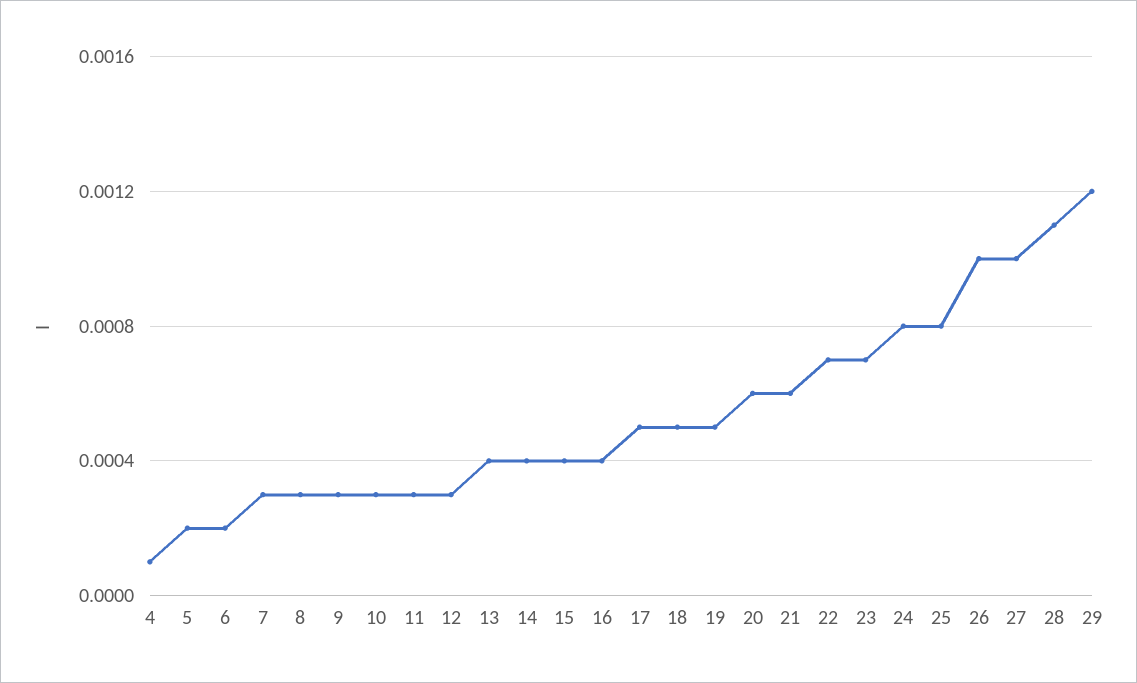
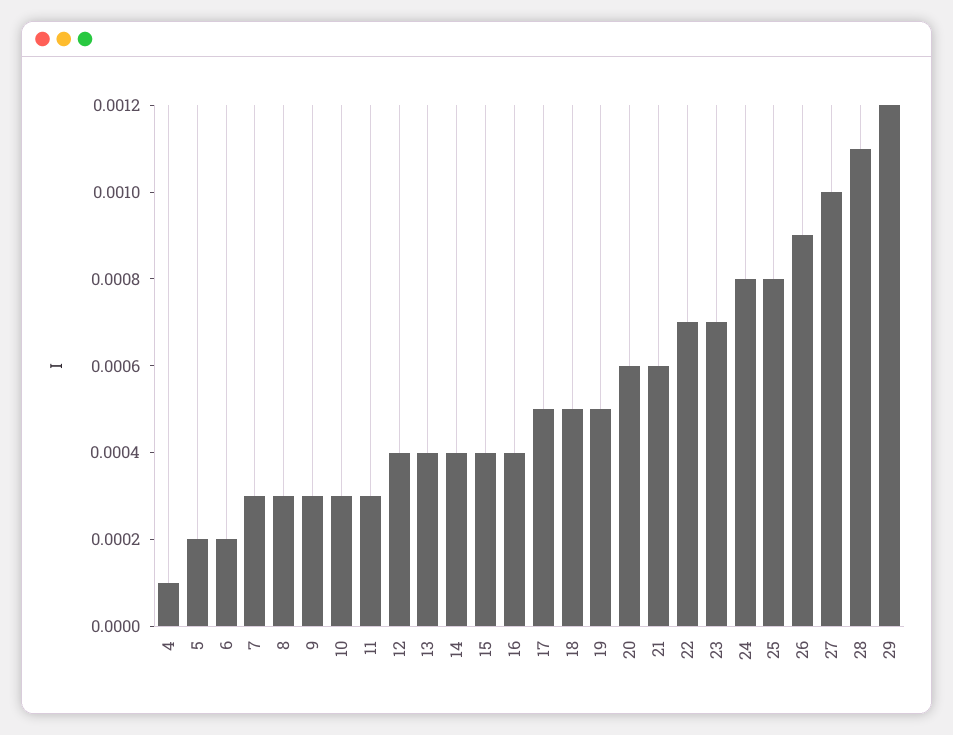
  {
    "4": 0.0001,
    "5": 0.0002,
    "6": 0.0002,
    "7": 0.0003,
    "8": 0.0003,
    "9": 0.0003,
    "10": 0.0003,
    "11": 0.0003,
-   "12": 0.0003,
+   "12": 0.0004,
    "13": 0.0004,
    "14": 0.0004,
    "15": 0.0004,
    "16": 0.0004,
    "17": 0.0005,
    "18": 0.0005,
    "19": 0.0005,
    "20": 0.0006,
    "21": 0.0006,
    "22": 0.0007,
    "23": 0.0007,
    "24": 0.0008,
    "25": 0.0008,
-   "26": 0.001,
+   "26": 0.0009,
    "27": 0.001,
    "28": 0.0011,
    "29": 0.0012
  }

